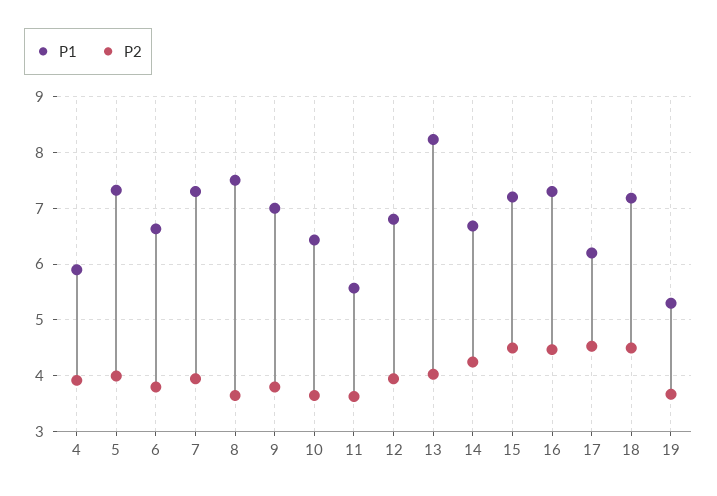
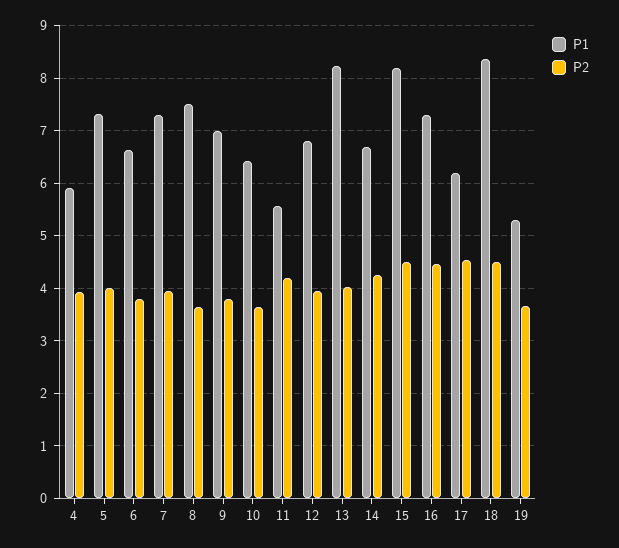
  {
    "P1": {
      "4": 6,
      "5": 7.4,
      "6": 6.6,
      "7": 7.4,
      "8": 7.6,
      "9": 7,
      "10": 6.4,
      "11": 5.6,
      "12": 6.8,
      "13": 8.2,
      "14": 6.6,
-     "15": 7.2,
+     "15": 8.2,
      "16": 7.4,
      "17": 6.2,
-     "18": 7.2,
+     "18": 8.4,
      "19": 5.4
    },
    "P2": {
      "4": 4,
      "5": 4,
      "6": 3.8,
      "7": 4,
      "8": 3.6,
      "9": 3.8,
      "10": 3.6,
-     "11": 3.6,
+     "11": 4.2,
      "12": 4,
      "13": 4,
      "14": 4.2,
      "15": 4.6,
      "16": 4.4,
      "17": 4.6,
      "18": 4.6,
      "19": 3.6
    }
  }

